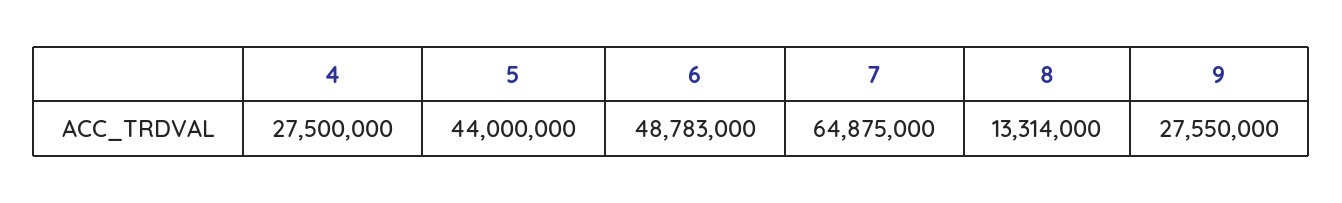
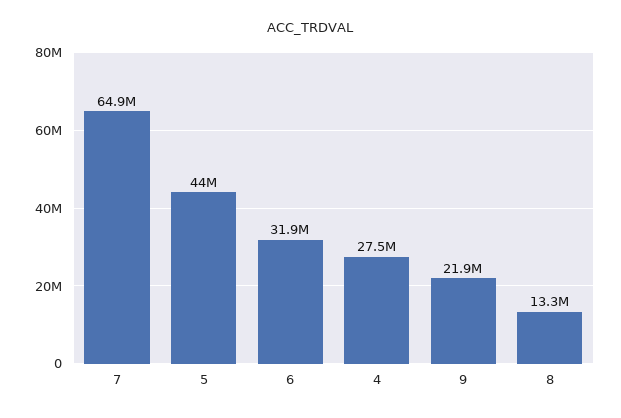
  {
    "4": 27500000,
    "5": 44000000,
-   "6": 48783000,
+   "6": 31900000,
    "7": 64875000,
    "8": 13314000,
-   "9": 27550000
+   "9": 21900000
  }

